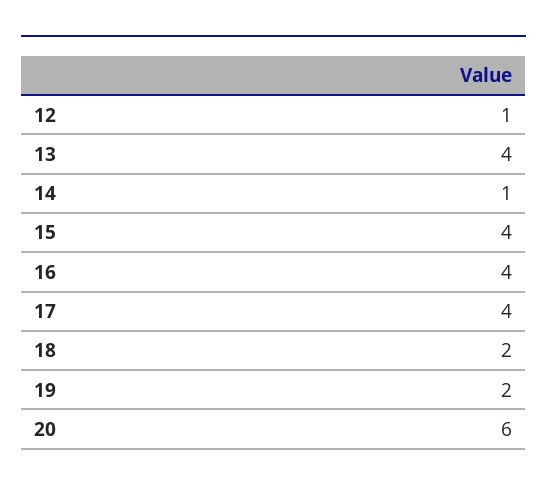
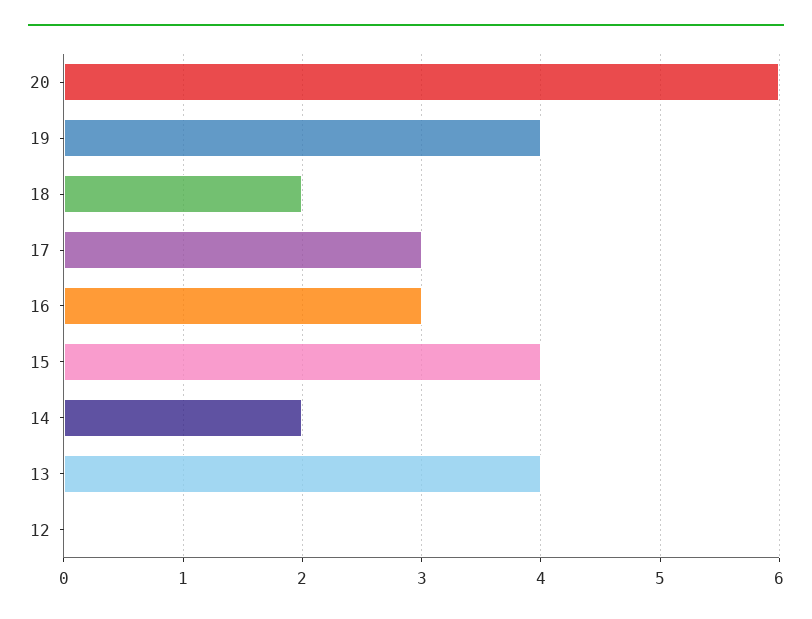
  {
-   "12": 1,
+   "12": 0,
    "13": 4,
-   "14": 1,
+   "14": 2,
    "15": 4,
-   "16": 4,
+   "16": 3,
-   "17": 4,
+   "17": 3,
    "18": 2,
-   "19": 2,
+   "19": 4,
    "20": 6
  }

